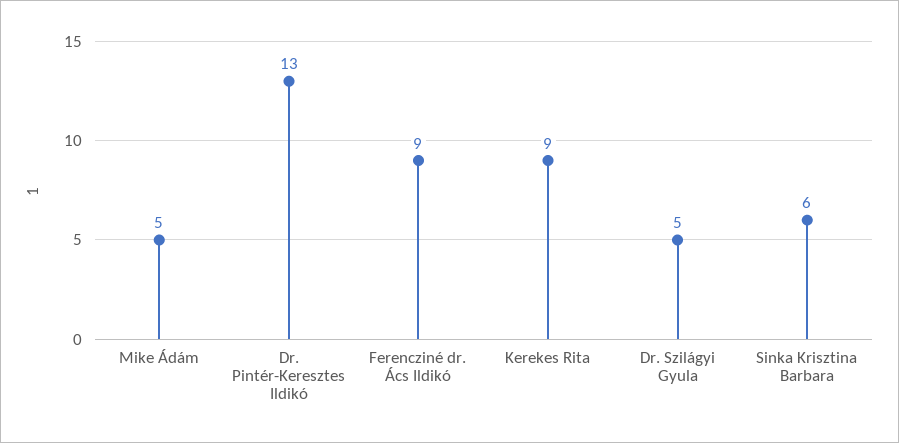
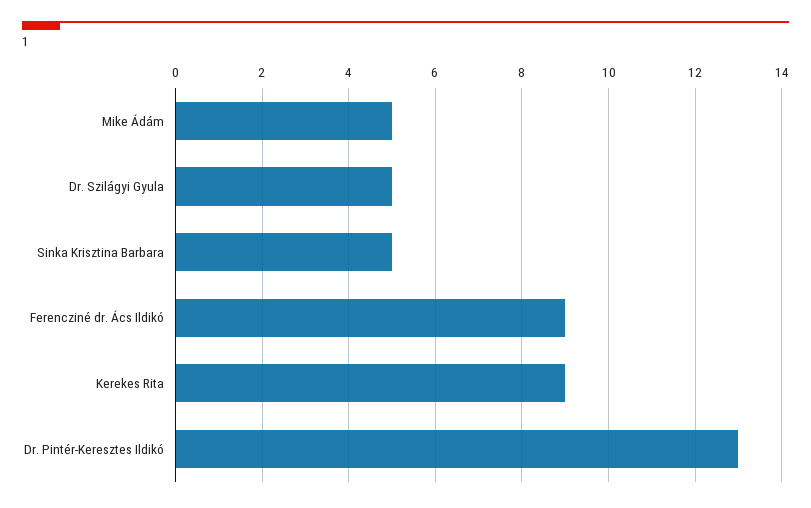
  {
    "Mike Ádám": 5,
    "Dr. Pintér-Keresztes Ildikó": 13,
    "Ferencziné dr. Ács Ildikó": 9,
    "Kerekes Rita": 9,
    "Dr. Szilágyi Gyula": 5,
-   "Sinka Krisztina Barbara": 6
+   "Sinka Krisztina Barbara": 5
  }

